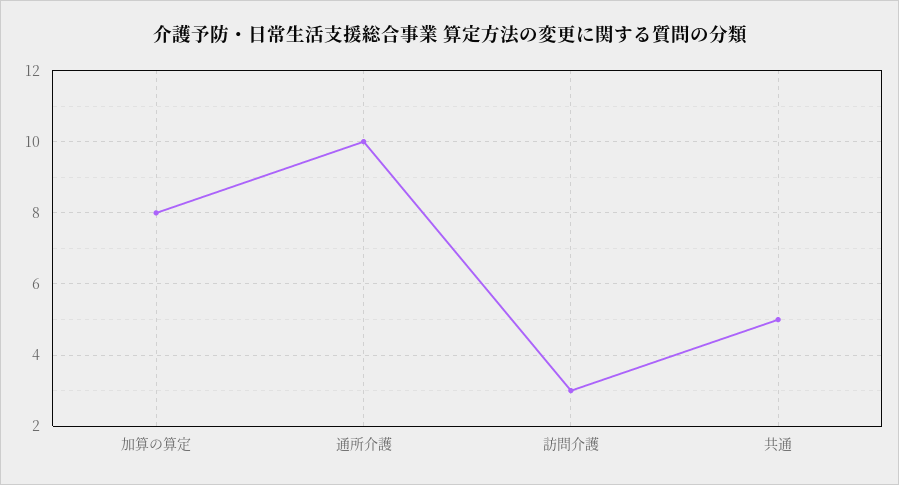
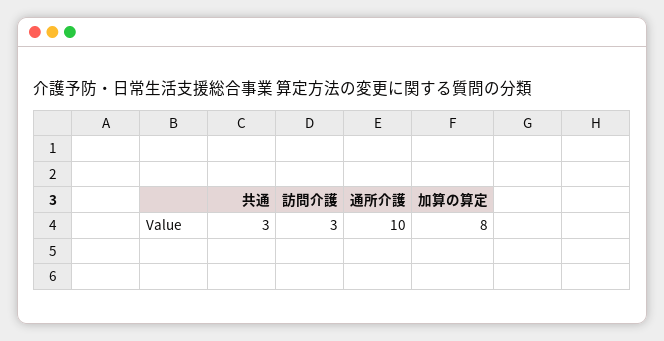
  {
    "加算の算定": 8,
    "通所介護": 10,
    "訪問介護": 3,
-   "共通": 5
+   "共通": 3
  }

